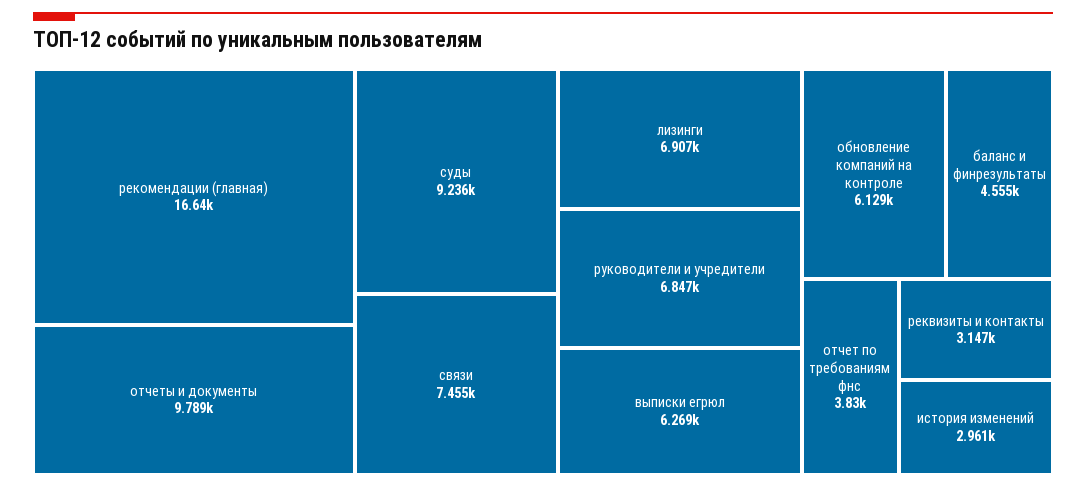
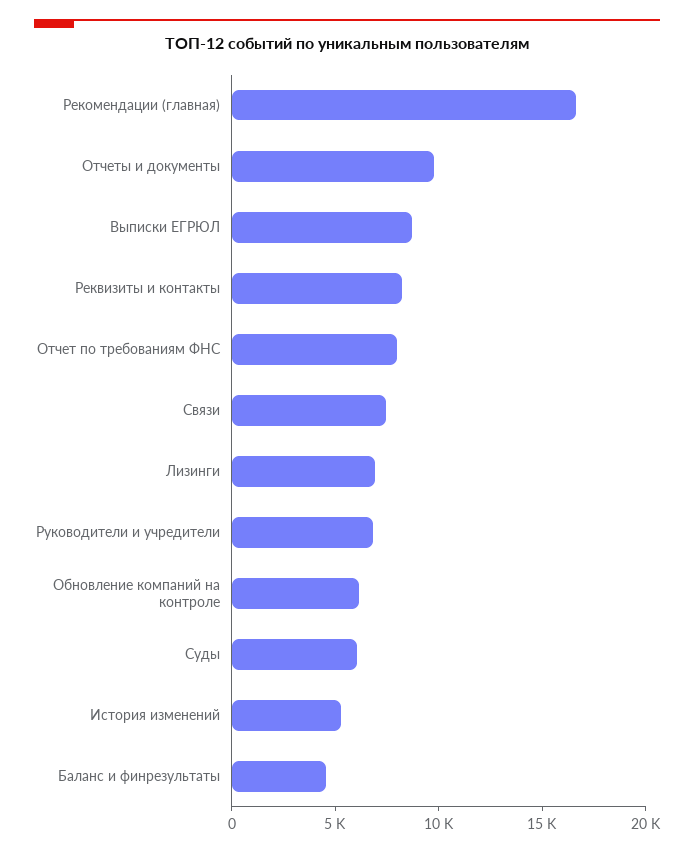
  {
    "рекомендации (главная)": 16640,
    "отчеты и документы": 9789,
-   "суды": 9236,
+   "суды": 6000,
    "связи": 7455,
    "лизинги": 6907,
    "руководители и учредители": 6847,
-   "выписки егрюл": 6269,
+   "выписки егрюл": 9000,
    "обновление компаний на контроле": 6129,
    "баланс и финрезультаты": 4555,
-   "отчет по требованиям фнс": 3830,
+   "отчет по требованиям фнс": 8000,
-   "реквизиты и контакты": 3147,
+   "реквизиты и контакты": 8000,
-   "история изменений": 2961
+   "история изменений": 5000
  }

